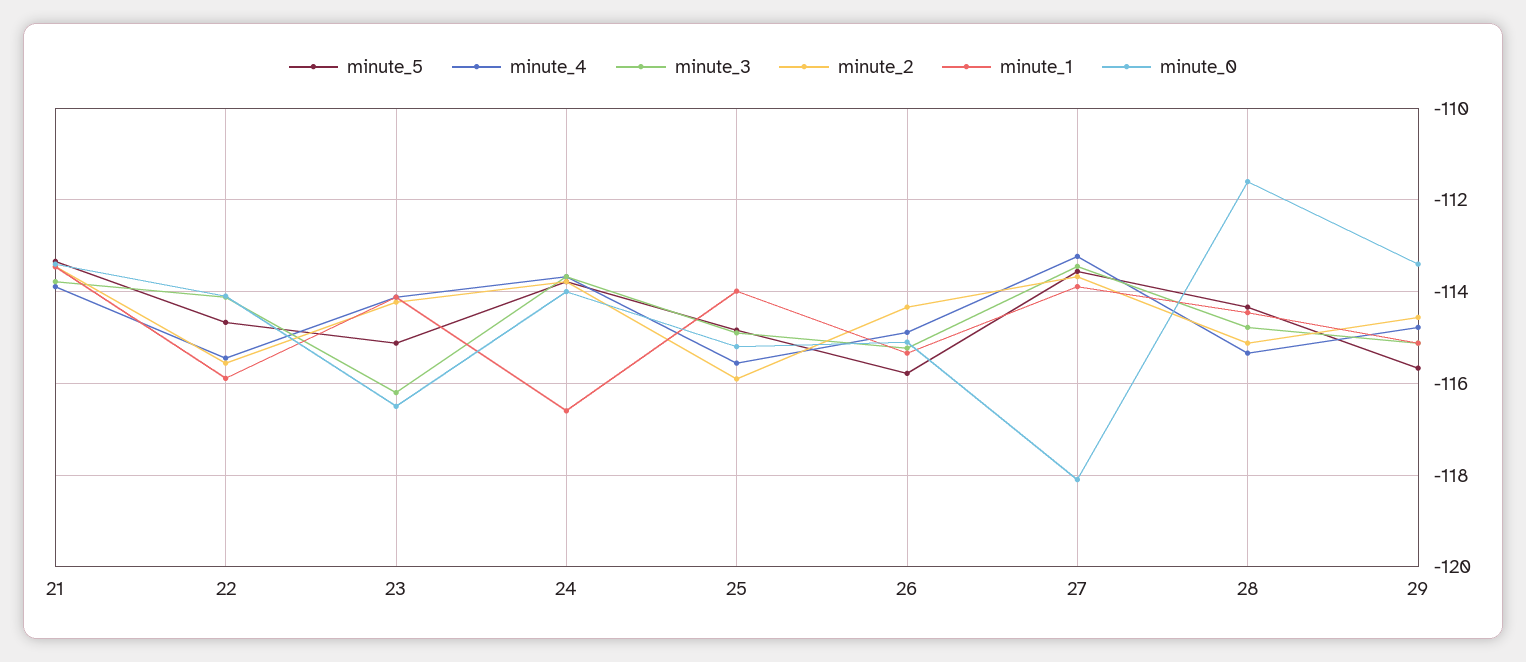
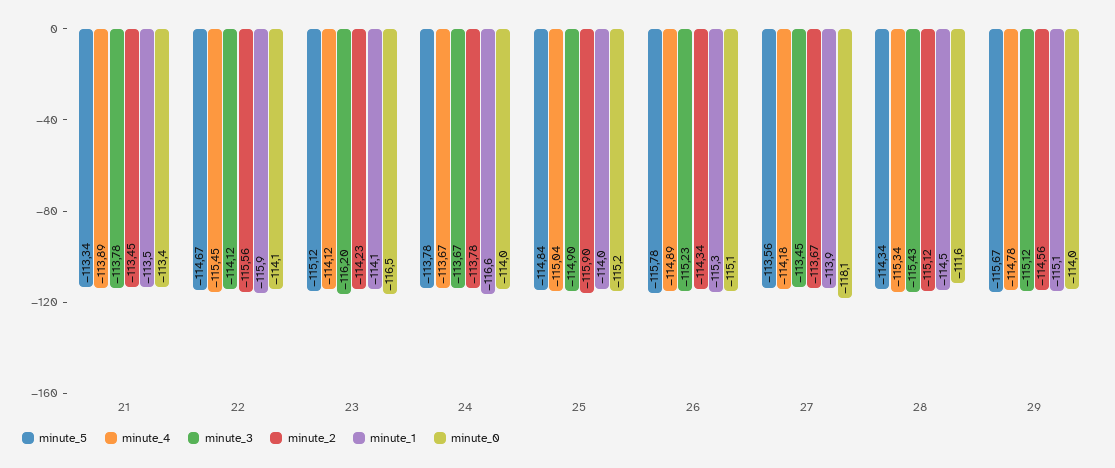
  {
    "minute_5": {
      "21": -113.34,
      "22": -114.67,
      "23": -115.12,
      "24": -113.78,
      "25": -114.84,
      "26": -115.78,
      "27": -113.56,
      "28": -114.34,
      "29": -115.67
    },
    "minute_4": {
      "21": -113.89,
      "22": -115.45,
      "23": -114.12,
      "24": -113.67,
-     "25": -115.6,
+     "25": -115.04,
      "26": -114.89,
-     "27": -113.2,
+     "27": -114.18,
      "28": -115.34,
      "29": -114.78
    },
    "minute_3": {
      "21": -113.78,
      "22": -114.12,
      "23": -116.2,
      "24": -113.67,
      "25": -114.9,
      "26": -115.23,
      "27": -113.45,
-     "28": -114.8,
+     "28": -115.43,
      "29": -115.12
    },
    "minute_2": {
      "21": -113.45,
      "22": -115.56,
      "23": -114.23,
      "24": -113.78,
      "25": -115.9,
      "26": -114.34,
      "27": -113.67,
      "28": -115.12,
      "29": -114.56
    },
    "minute_1": {
      "21": -113.5,
      "22": -115.9,
      "23": -114.1,
      "24": -116.6,
      "25": -114,
      "26": -115.3,
      "27": -113.9,
      "28": -114.5,
      "29": -115.1
    },
    "minute_0": {
      "21": -113.4,
      "22": -114.1,
      "23": -116.5,
      "24": -114,
      "25": -115.2,
      "26": -115.1,
      "27": -118.1,
      "28": -111.6,
-     "29": -113.4
+     "29": -114
    }
  }

